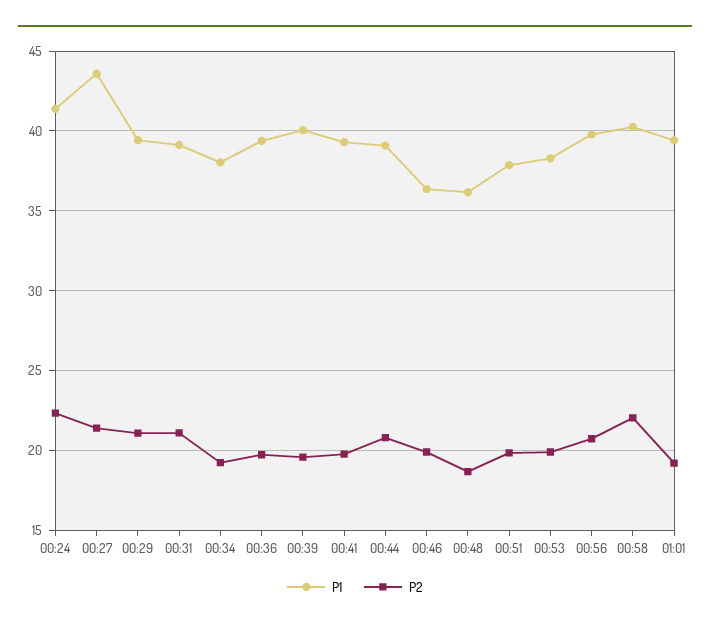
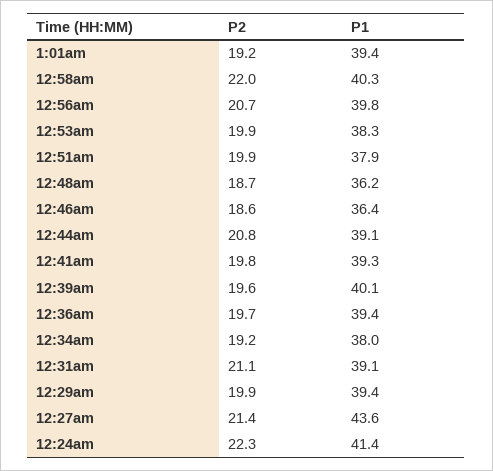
  {
    "P1": {
      "00:24": 41.4,
      "00:27": 43.6,
      "00:29": 39.4,
      "00:31": 39.1,
      "00:34": 38,
      "00:36": 39.4,
      "00:39": 40.1,
      "00:41": 39.3,
      "00:44": 39.1,
      "00:46": 36.4,
      "00:48": 36.2,
      "00:51": 37.9,
      "00:53": 38.3,
      "00:56": 39.8,
      "00:58": 40.3,
      "01:01": 39.4
    },
    "P2": {
      "00:24": 22.3,
      "00:27": 21.4,
-     "00:29": 21,
+     "00:29": 19.9,
      "00:31": 21.1,
      "00:34": 19.2,
      "00:36": 19.7,
      "00:39": 19.6,
      "00:41": 19.8,
      "00:44": 20.8,
-     "00:46": 20,
+     "00:46": 18.6,
      "00:48": 18.7,
      "00:51": 19.9,
      "00:53": 19.9,
      "00:56": 20.7,
      "00:58": 22,
      "01:01": 19.2
    }
  }

